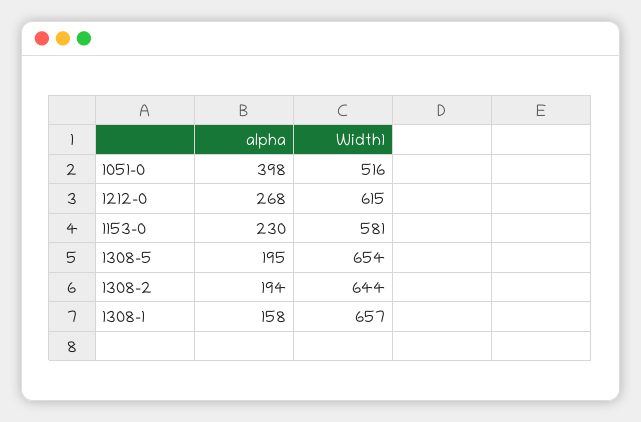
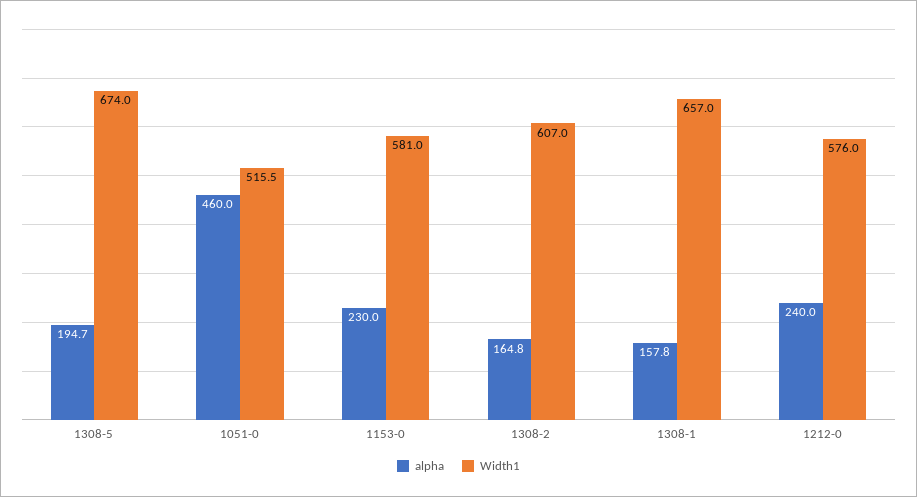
  {
    "alpha": {
-     "1051-0": 398,
+     "1051-0": 460,
-     "1212-0": 268,
+     "1212-0": 240,
      "1153-0": 230,
      "1308-5": 194.7,
-     "1308-2": 194,
+     "1308-2": 164.8,
      "1308-1": 157.8
    },
    "Width1": {
      "1051-0": 515.5,
-     "1212-0": 615,
+     "1212-0": 576,
      "1153-0": 581,
-     "1308-5": 654,
+     "1308-5": 674,
-     "1308-2": 644,
+     "1308-2": 607,
      "1308-1": 657
    }
  }

